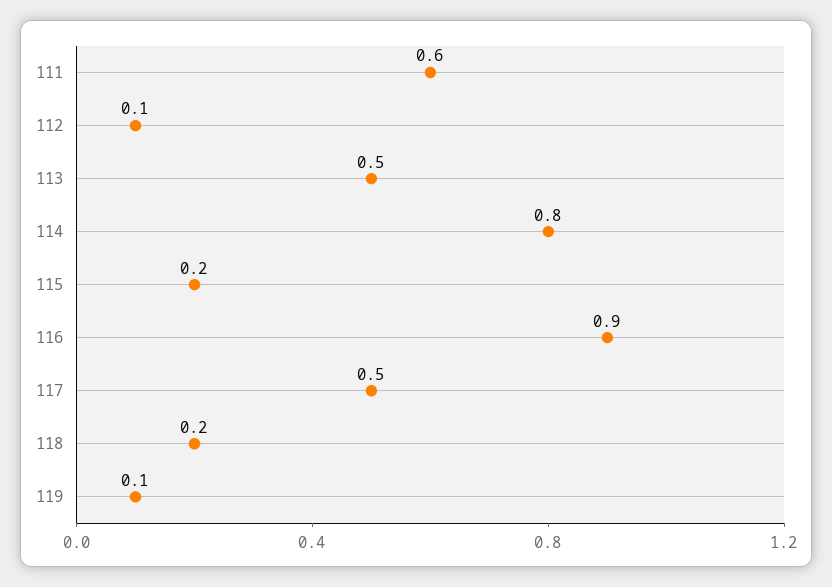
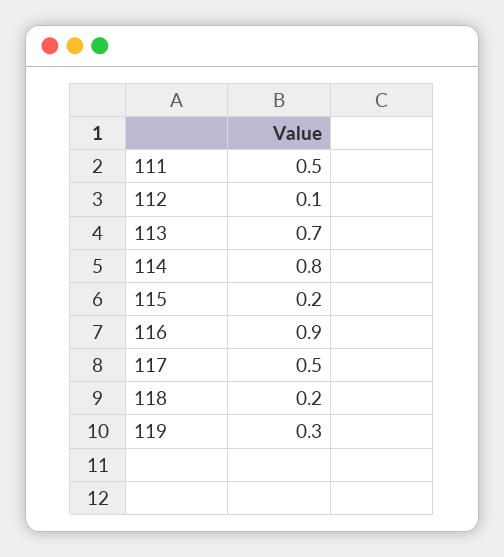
  {
-   "111": 0.6,
+   "111": 0.5,
    "112": 0.1,
-   "113": 0.5,
+   "113": 0.7,
    "114": 0.8,
    "115": 0.2,
    "116": 0.9,
    "117": 0.5,
    "118": 0.2,
-   "119": 0.1
+   "119": 0.3
  }

